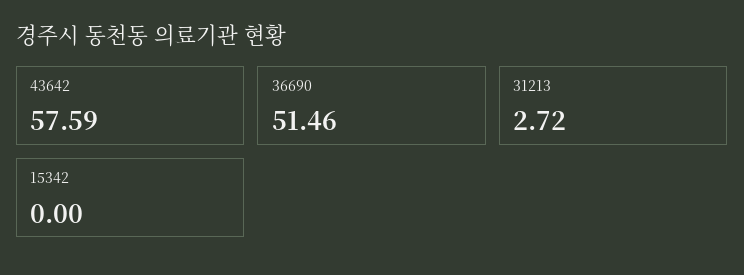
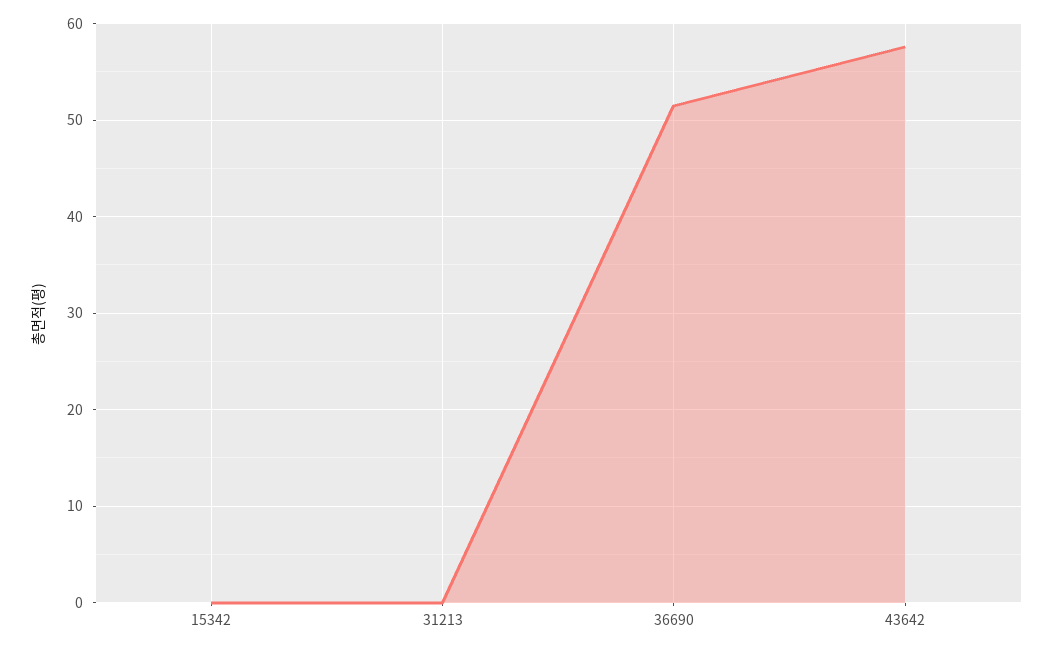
  {
    "43642": 57.59,
    "36690": 51.46,
-   "31213": 2.72,
+   "31213": 0,
    "15342": 0
  }

